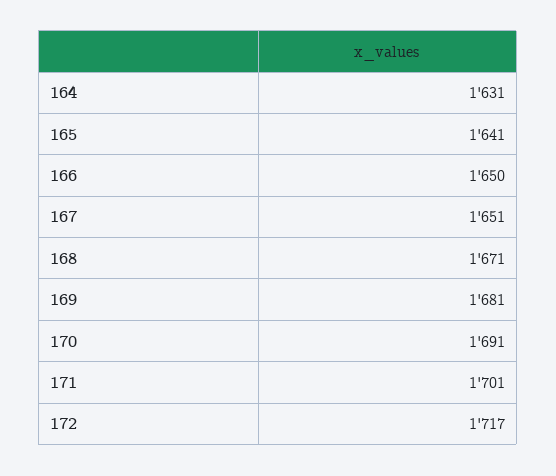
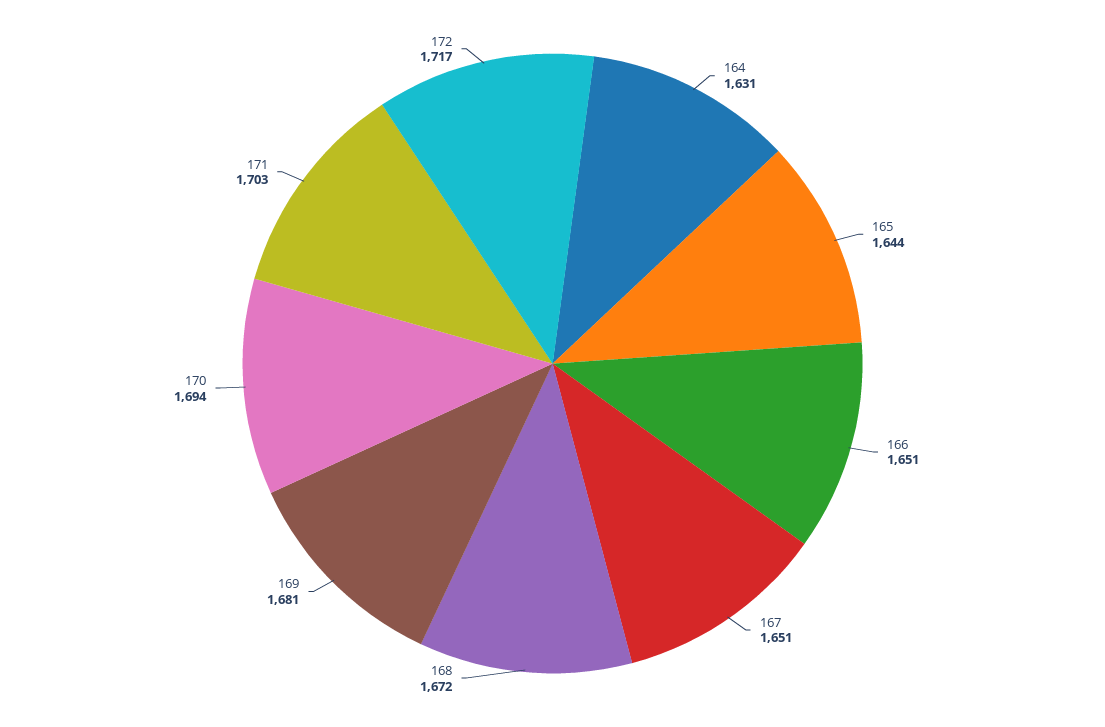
  {
    "164": 1631,
-   "165": 1641,
+   "165": 1644,
-   "166": 1650,
+   "166": 1651,
    "167": 1651,
-   "168": 1671,
+   "168": 1672,
    "169": 1681,
-   "170": 1691,
+   "170": 1694,
-   "171": 1701,
+   "171": 1703,
    "172": 1717
  }

